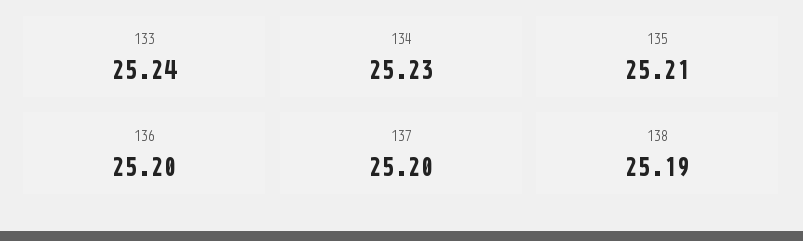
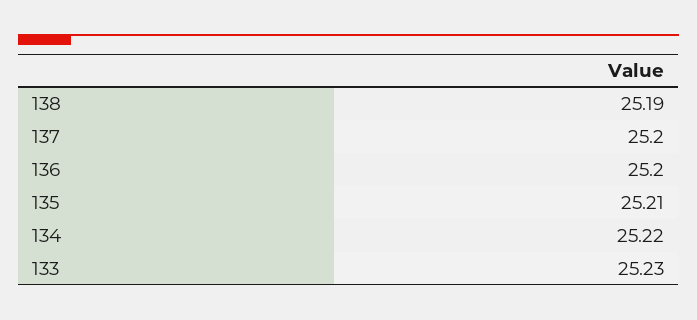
  {
-   "133": 25.24,
+   "133": 25.23,
-   "134": 25.23,
+   "134": 25.22,
    "135": 25.21,
    "136": 25.2,
    "137": 25.2,
    "138": 25.19
  }

